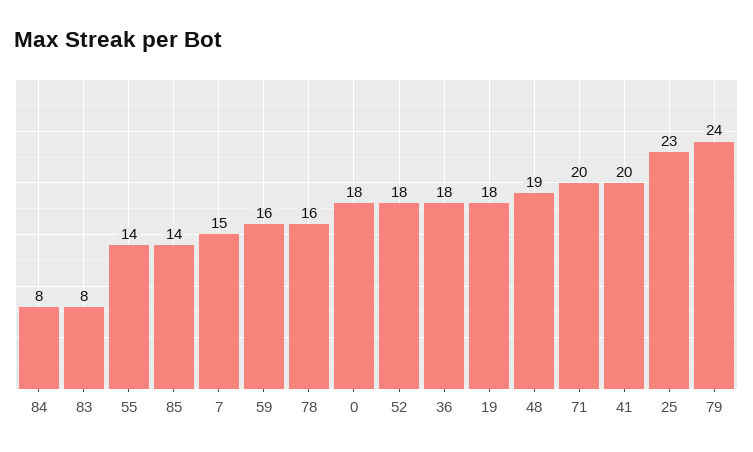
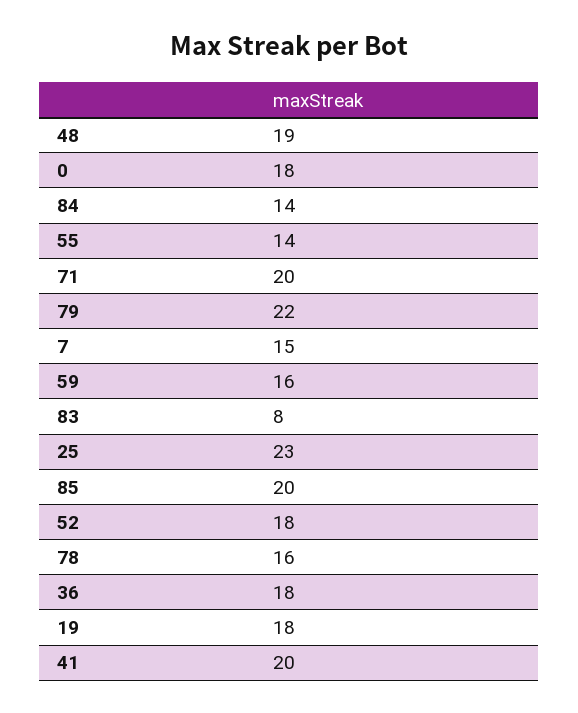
  {
-   "84": 8,
+   "84": 14,
    "83": 8,
    "55": 14,
-   "85": 14,
+   "85": 20,
    "7": 15,
    "59": 16,
    "78": 16,
    "0": 18,
    "52": 18,
    "36": 18,
    "19": 18,
    "48": 19,
    "71": 20,
    "41": 20,
    "25": 23,
-   "79": 24
+   "79": 22
  }

